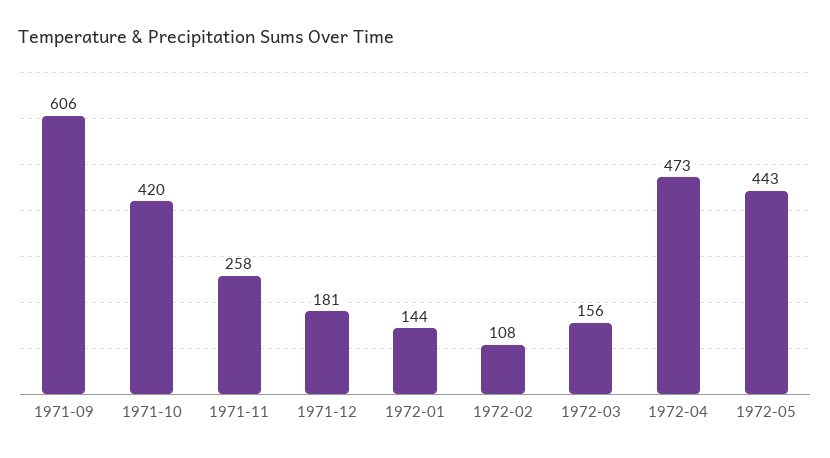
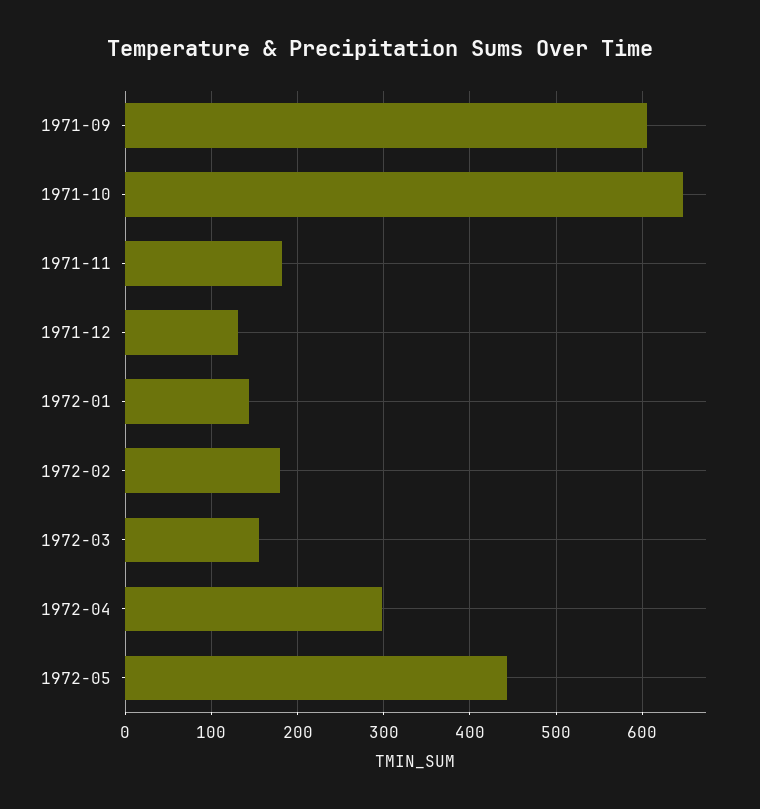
  {
    "1971-09": 606,
-   "1971-10": 420,
+   "1971-10": 650,
-   "1971-11": 258,
+   "1971-11": 180,
-   "1971-12": 181,
+   "1971-12": 130,
    "1972-01": 144,
-   "1972-02": 108,
+   "1972-02": 180,
    "1972-03": 156,
-   "1972-04": 473,
+   "1972-04": 300,
    "1972-05": 443
  }

